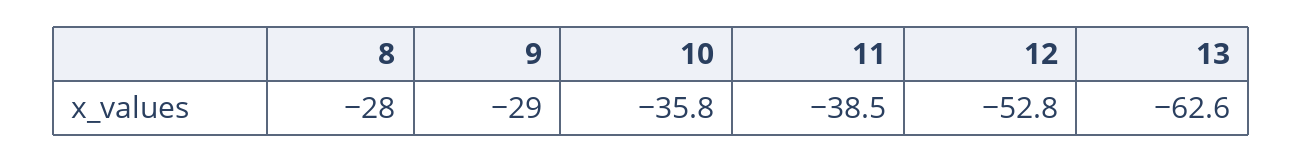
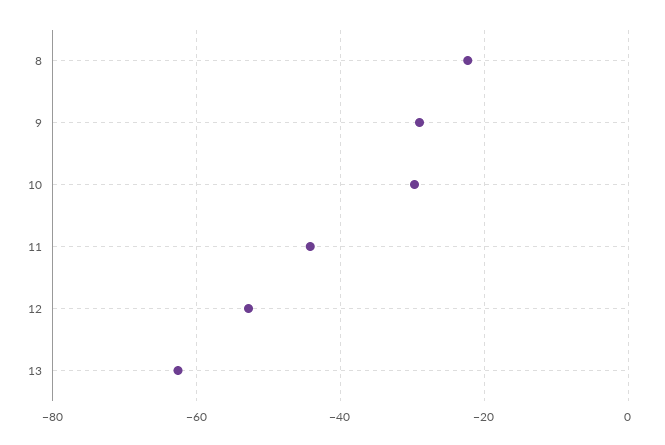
  {
-   "8": -28,
+   "8": -22,
    "9": -29,
-   "10": -35.8,
+   "10": -30,
-   "11": -38.5,
+   "11": -44,
    "12": -52.8,
    "13": -62.6
  }

